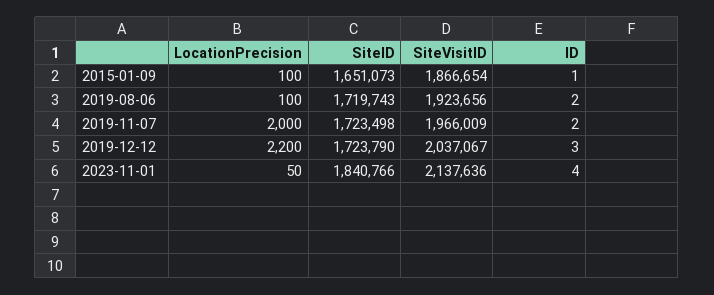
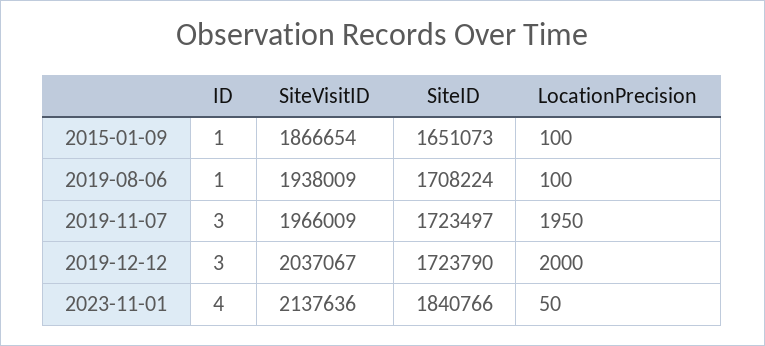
  {
    "LocationPrecision": {
      "2015-01-09": 100,
      "2019-08-06": 100,
-     "2019-11-07": 2000,
+     "2019-11-07": 1950,
-     "2019-12-12": 2200,
+     "2019-12-12": 2000,
      "2023-11-01": 50
    },
    "SiteID": {
      "2015-01-09": 1651073,
-     "2019-08-06": 1719743,
+     "2019-08-06": 1708224,
-     "2019-11-07": 1723498,
+     "2019-11-07": 1723497,
      "2019-12-12": 1723790,
      "2023-11-01": 1840766
    },
    "SiteVisitID": {
      "2015-01-09": 1866654,
-     "2019-08-06": 1923656,
+     "2019-08-06": 1938009,
      "2019-11-07": 1966009,
      "2019-12-12": 2037067,
      "2023-11-01": 2137636
    },
    "ID": {
      "2015-01-09": 1,
-     "2019-08-06": 2,
+     "2019-08-06": 1,
-     "2019-11-07": 2,
+     "2019-11-07": 3,
      "2019-12-12": 3,
      "2023-11-01": 4
    }
  }

